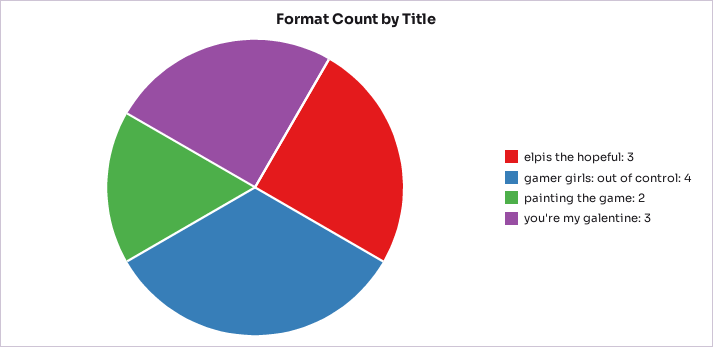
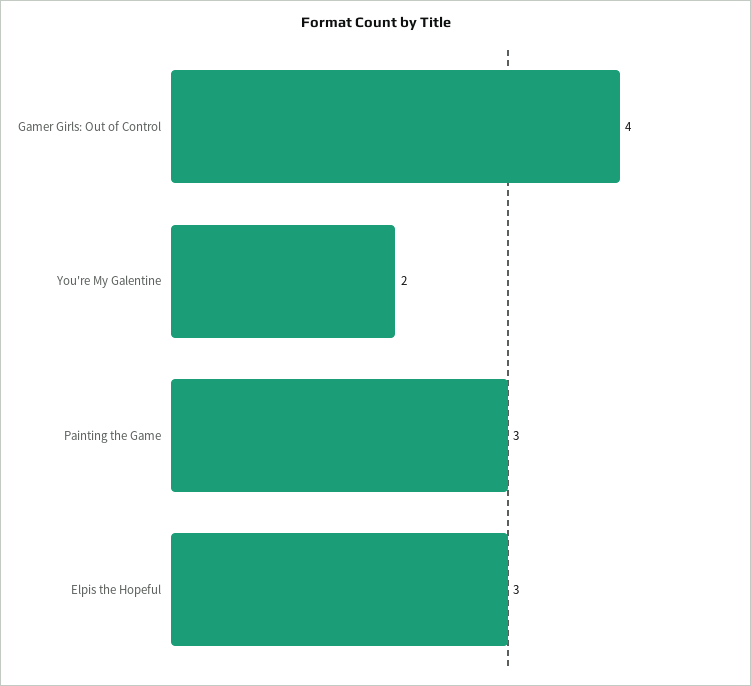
  {
    "elpis the hopeful": 3,
    "gamer girls: out of control": 4,
-   "painting the game": 2,
+   "painting the game": 3,
-   "you're my galentine": 3
+   "you're my galentine": 2
  }

